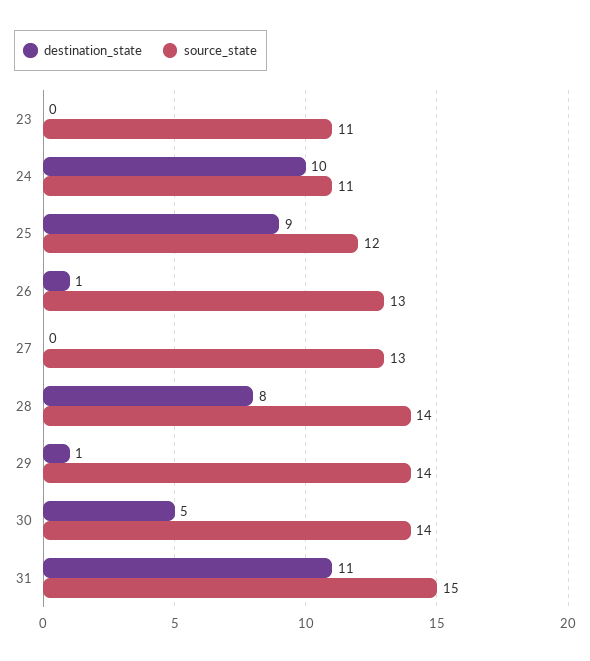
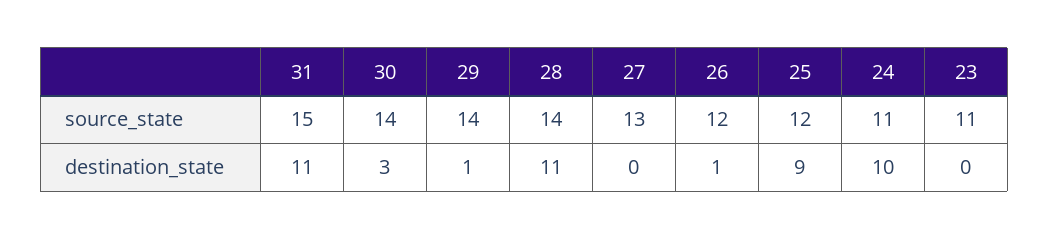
  {
    "destination_state": {
      "23": 0,
      "24": 10,
      "25": 9,
      "26": 1,
      "27": 0,
-     "28": 8,
+     "28": 11,
      "29": 1,
-     "30": 5,
+     "30": 3,
      "31": 11
    },
    "source_state": {
      "23": 11,
      "24": 11,
      "25": 12,
-     "26": 13,
+     "26": 12,
      "27": 13,
      "28": 14,
      "29": 14,
      "30": 14,
      "31": 15
    }
  }

